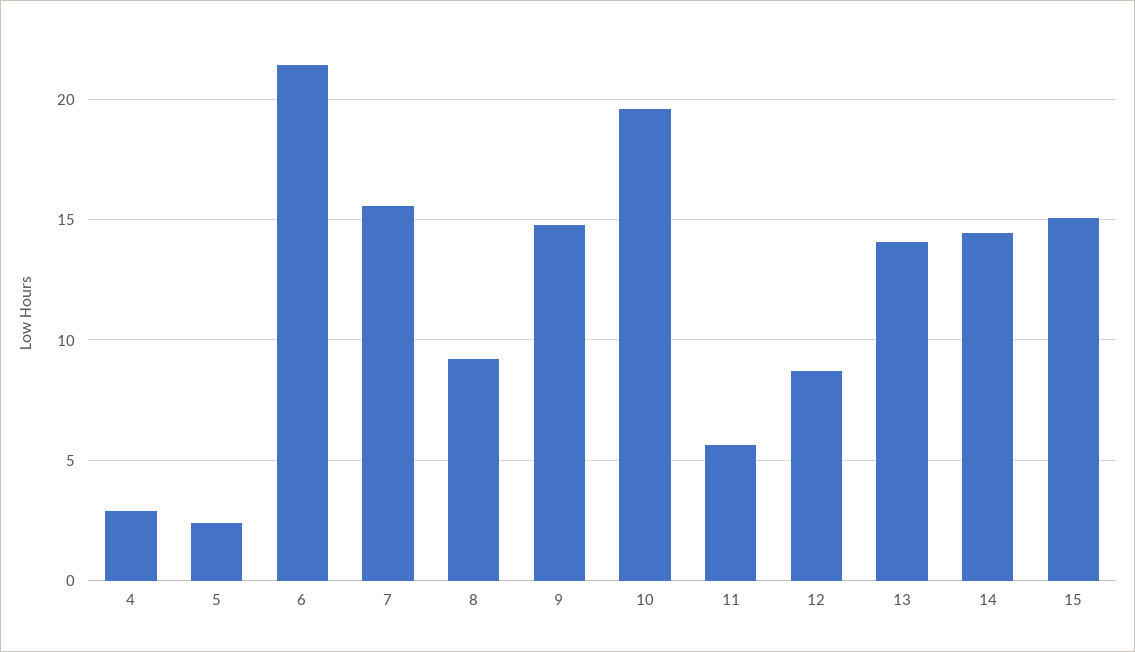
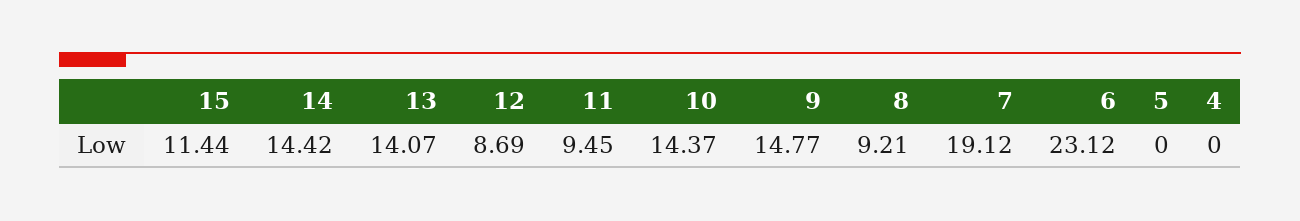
  {
-   "4": 3,
+   "4": 0,
-   "5": 2.5,
+   "5": 0,
-   "6": 21.5,
+   "6": 23.12,
-   "7": 15.5,
+   "7": 19.12,
    "8": 9.21,
    "9": 14.77,
-   "10": 19.5,
+   "10": 14.37,
-   "11": 5.5,
+   "11": 9.45,
    "12": 8.69,
    "13": 14.07,
    "14": 14.42,
-   "15": 15
+   "15": 11.44
  }

